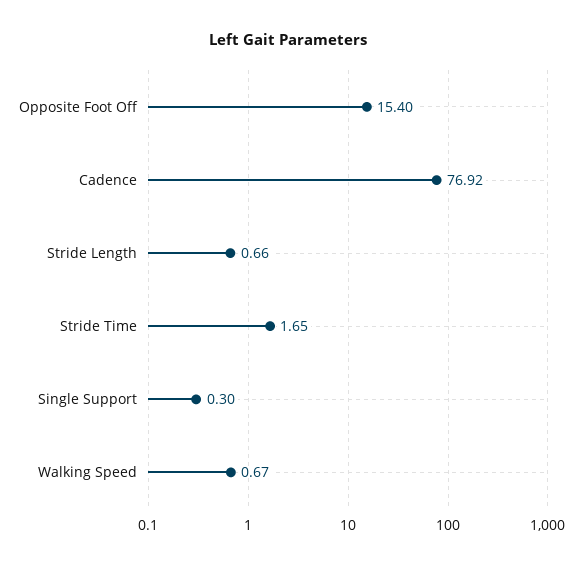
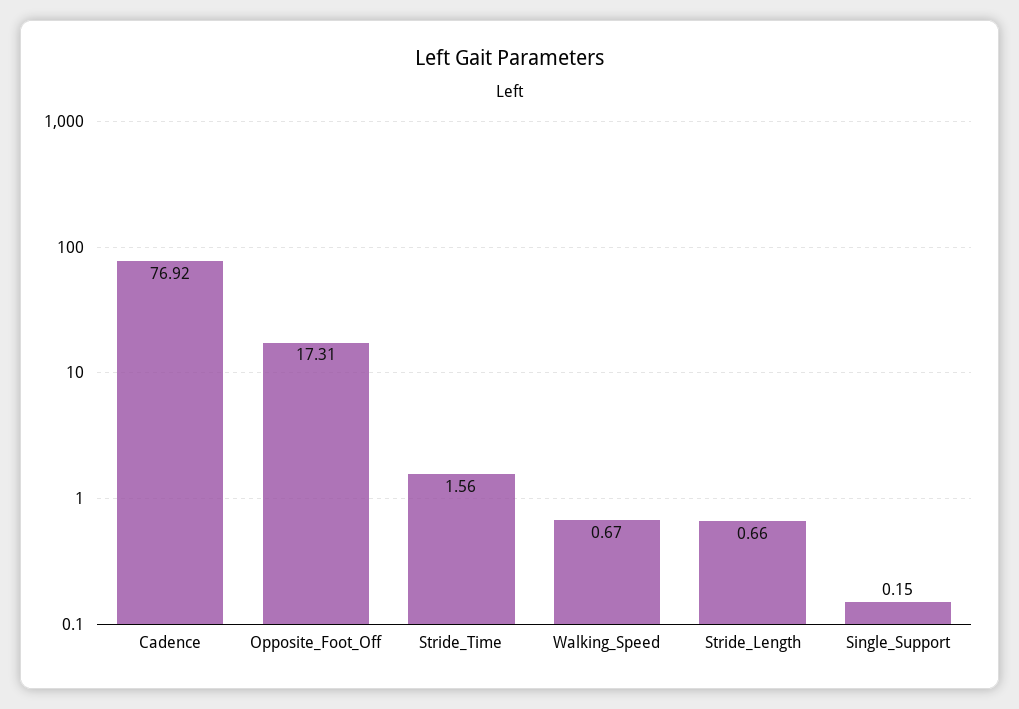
  {
-   "Opposite Foot Off": 15.4,
+   "Opposite Foot Off": 17.31,
    "Cadence": 76.92,
    "Stride Length": 0.66,
-   "Stride Time": 1.65,
+   "Stride Time": 1.56,
-   "Single Support": 0.3,
+   "Single Support": 0.15,
    "Walking Speed": 0.67
  }

